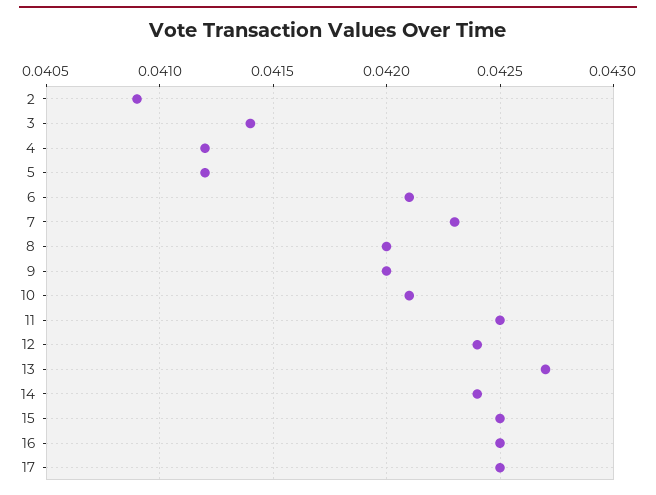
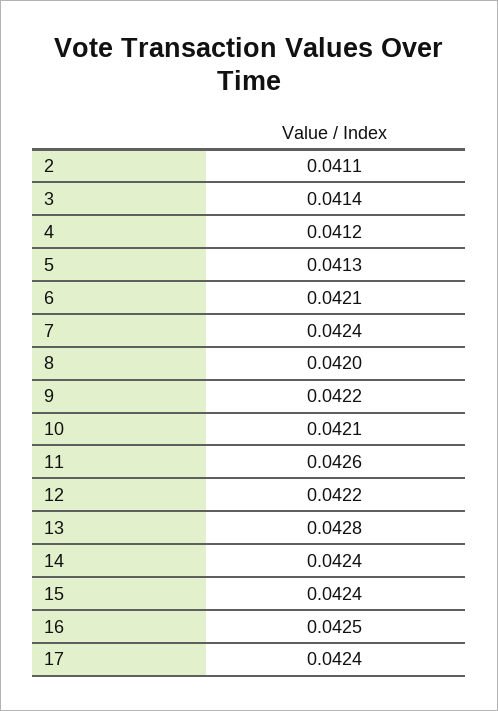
  {
-   "2": 0.0409,
+   "2": 0.0411,
    "3": 0.0414,
    "4": 0.0412,
-   "5": 0.0412,
+   "5": 0.0413,
    "6": 0.0421,
-   "7": 0.0423,
+   "7": 0.0424,
    "8": 0.042,
-   "9": 0.042,
+   "9": 0.0422,
    "10": 0.0421,
-   "11": 0.0425,
+   "11": 0.0426,
-   "12": 0.0424,
+   "12": 0.0422,
-   "13": 0.0427,
+   "13": 0.0428,
    "14": 0.0424,
-   "15": 0.0425,
+   "15": 0.0424,
    "16": 0.0425,
-   "17": 0.0425
+   "17": 0.0424
  }

